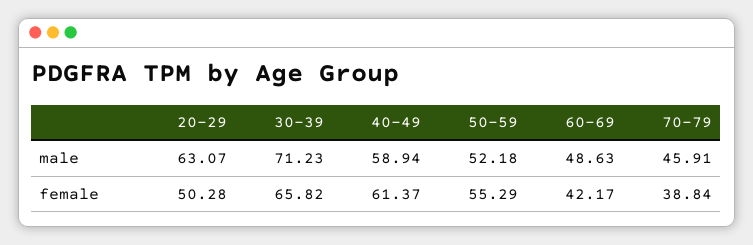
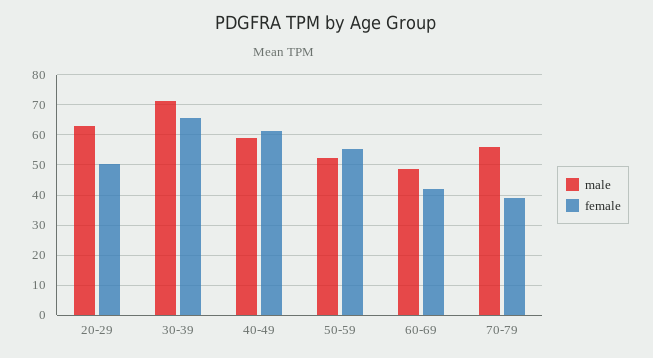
  {
    "male": {
      "20-29": 63.07,
      "30-39": 71.23,
      "40-49": 58.94,
      "50-59": 52.18,
      "60-69": 48.63,
-     "70-79": 45.91
+     "70-79": 56
    },
    "female": {
      "20-29": 50.28,
      "30-39": 65.82,
      "40-49": 61.37,
      "50-59": 55.29,
      "60-69": 42.17,
      "70-79": 38.84
    }
  }

